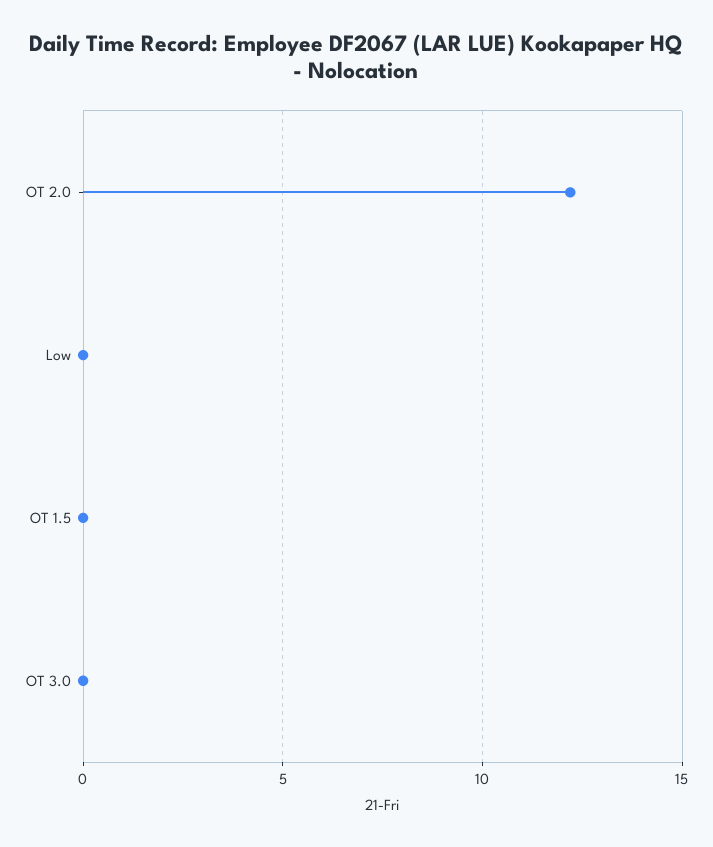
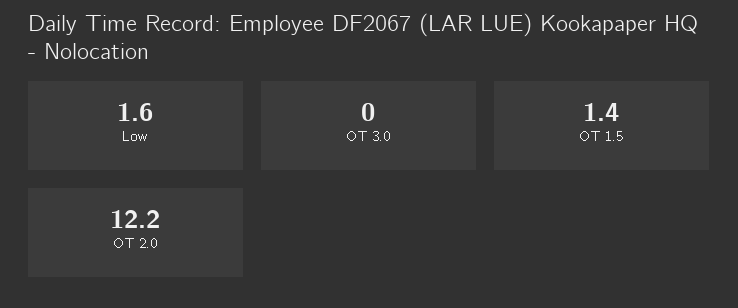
  {
    "OT 2.0": 12.2,
-   "Low": 0,
+   "Low": 1.6,
-   "OT 1.5": 0,
+   "OT 1.5": 1.4,
    "OT 3.0": 0
  }

